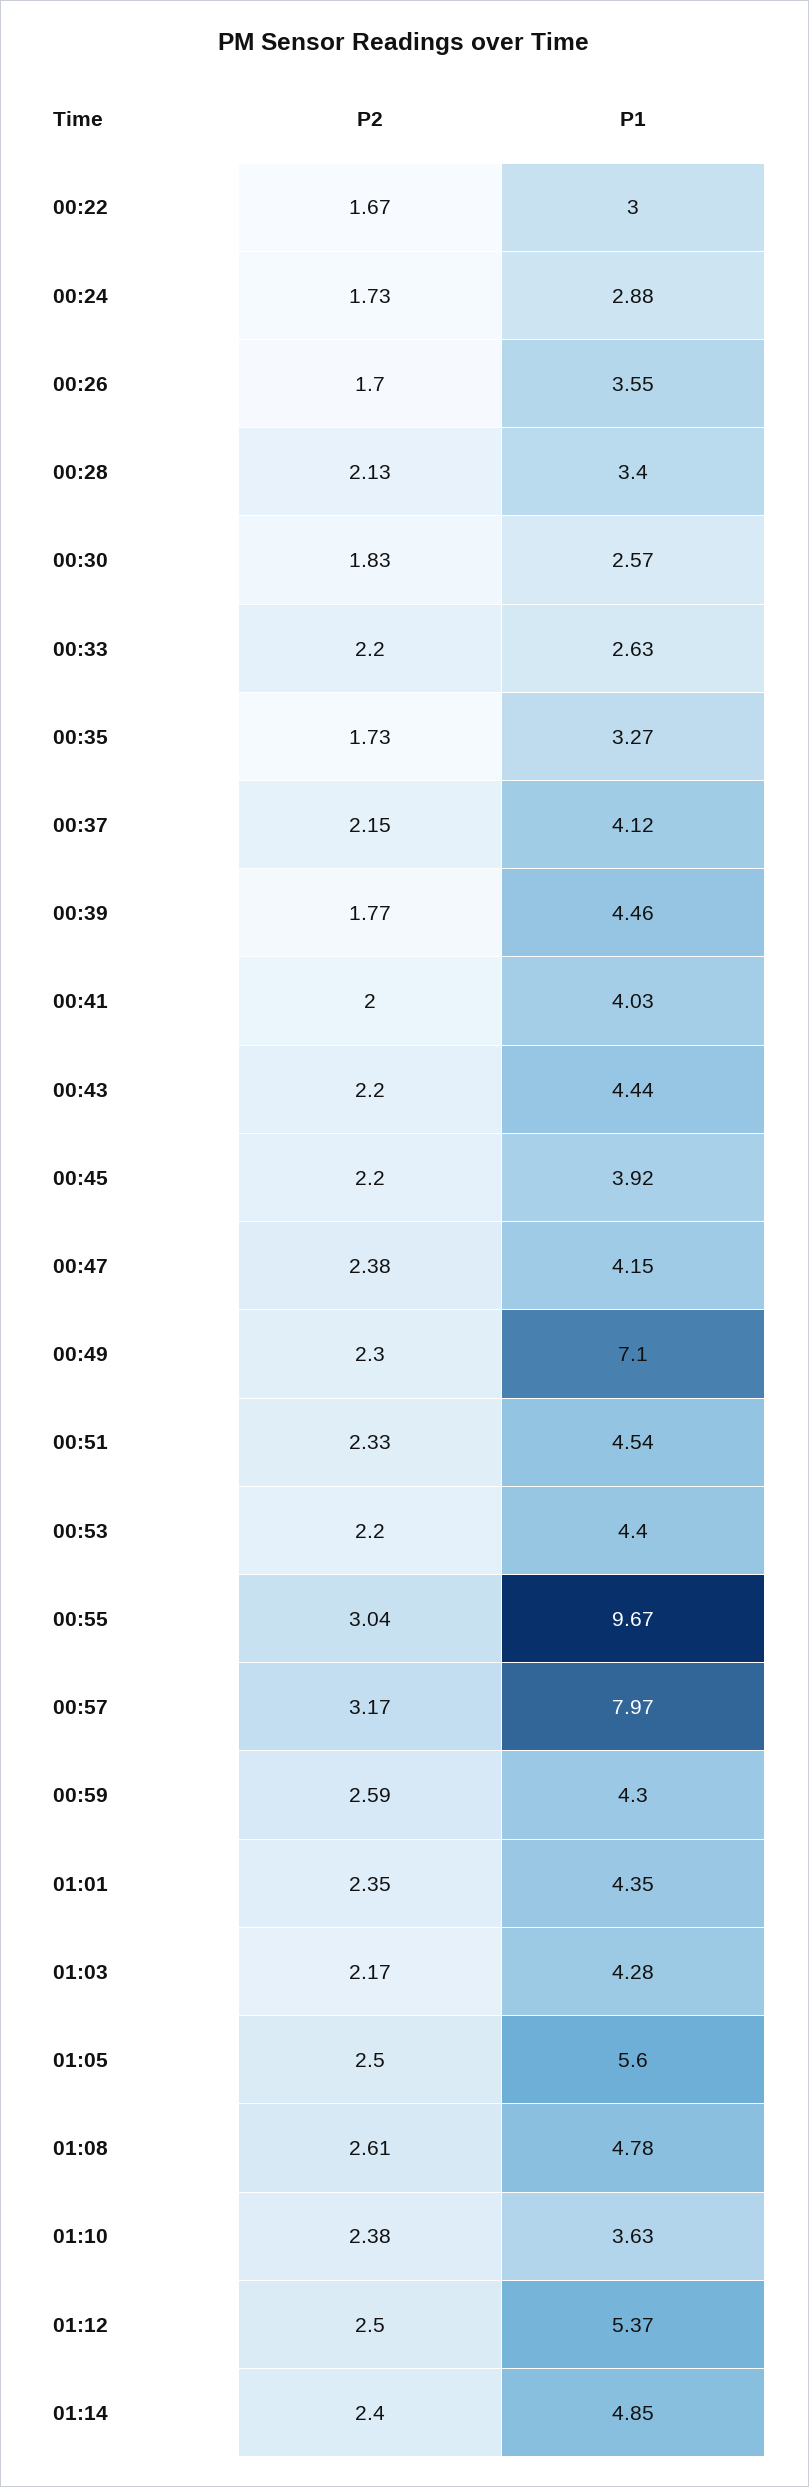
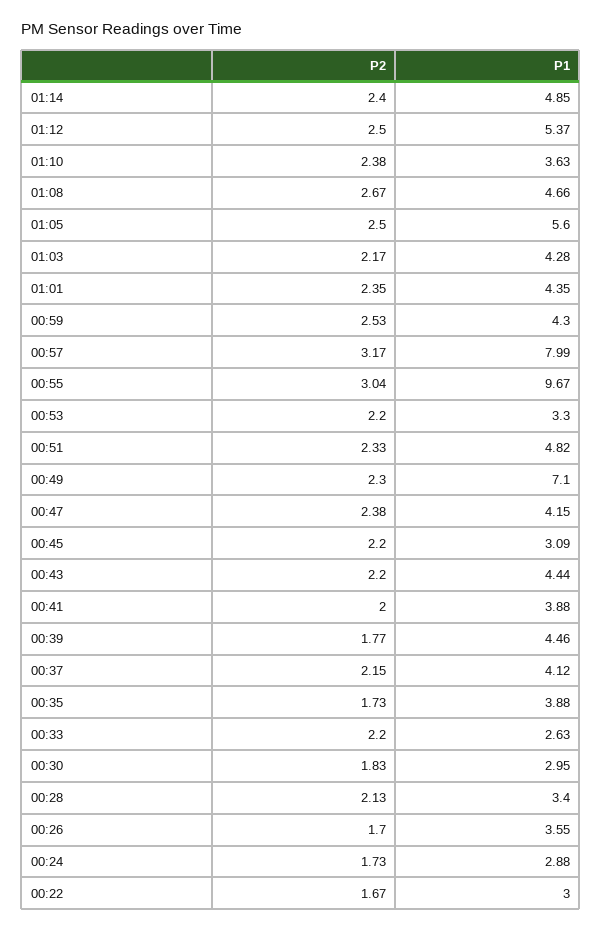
  {
    "P2": {
      "00:22": 1.67,
      "00:24": 1.73,
      "00:26": 1.7,
      "00:28": 2.13,
      "00:30": 1.83,
      "00:33": 2.2,
      "00:35": 1.73,
      "00:37": 2.15,
      "00:39": 1.77,
      "00:41": 2,
      "00:43": 2.2,
      "00:45": 2.2,
      "00:47": 2.38,
      "00:49": 2.3,
      "00:51": 2.33,
      "00:53": 2.2,
      "00:55": 3.04,
      "00:57": 3.17,
-     "00:59": 2.59,
+     "00:59": 2.53,
      "01:01": 2.35,
      "01:03": 2.17,
      "01:05": 2.5,
-     "01:08": 2.61,
+     "01:08": 2.67,
      "01:10": 2.38,
      "01:12": 2.5,
      "01:14": 2.4
    },
    "P1": {
      "00:22": 3,
      "00:24": 2.88,
      "00:26": 3.55,
      "00:28": 3.4,
-     "00:30": 2.57,
+     "00:30": 2.95,
      "00:33": 2.63,
-     "00:35": 3.27,
+     "00:35": 3.88,
      "00:37": 4.12,
      "00:39": 4.46,
-     "00:41": 4.03,
+     "00:41": 3.88,
      "00:43": 4.44,
-     "00:45": 3.92,
+     "00:45": 3.09,
      "00:47": 4.15,
      "00:49": 7.1,
-     "00:51": 4.54,
+     "00:51": 4.82,
-     "00:53": 4.4,
+     "00:53": 3.3,
      "00:55": 9.67,
-     "00:57": 7.97,
+     "00:57": 7.99,
      "00:59": 4.3,
      "01:01": 4.35,
      "01:03": 4.28,
      "01:05": 5.6,
-     "01:08": 4.78,
+     "01:08": 4.66,
      "01:10": 3.63,
      "01:12": 5.37,
      "01:14": 4.85
    }
  }

